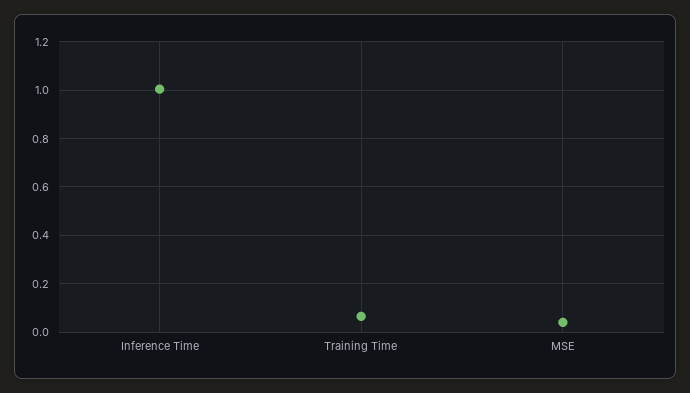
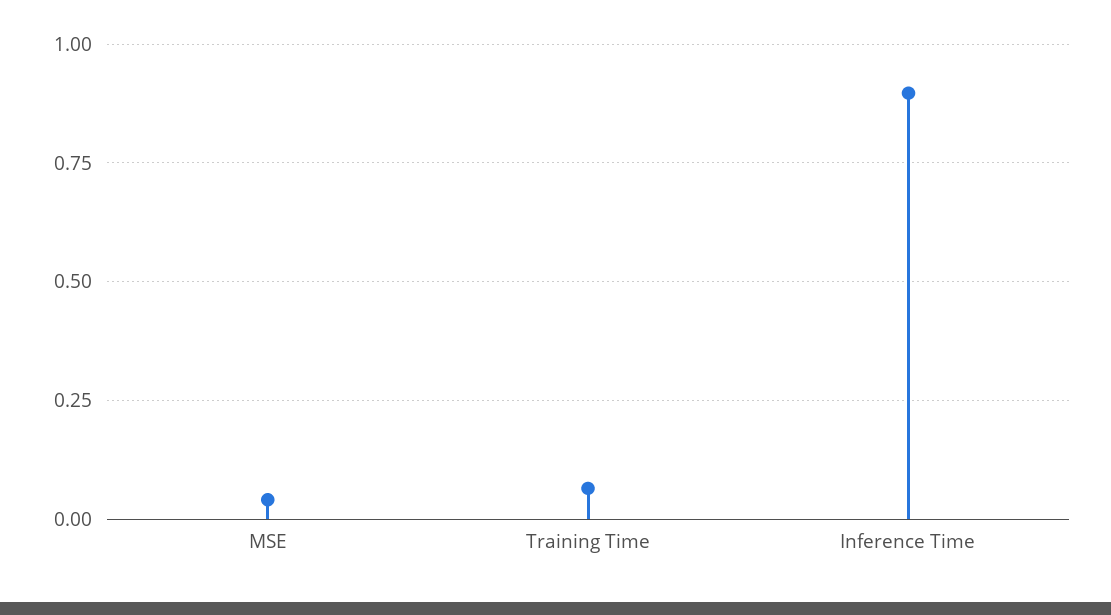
  {
-   "Inference Time": 1,
+   "Inference Time": 0.9,
    "Training Time": 0.075,
    "MSE": 0.05
  }

